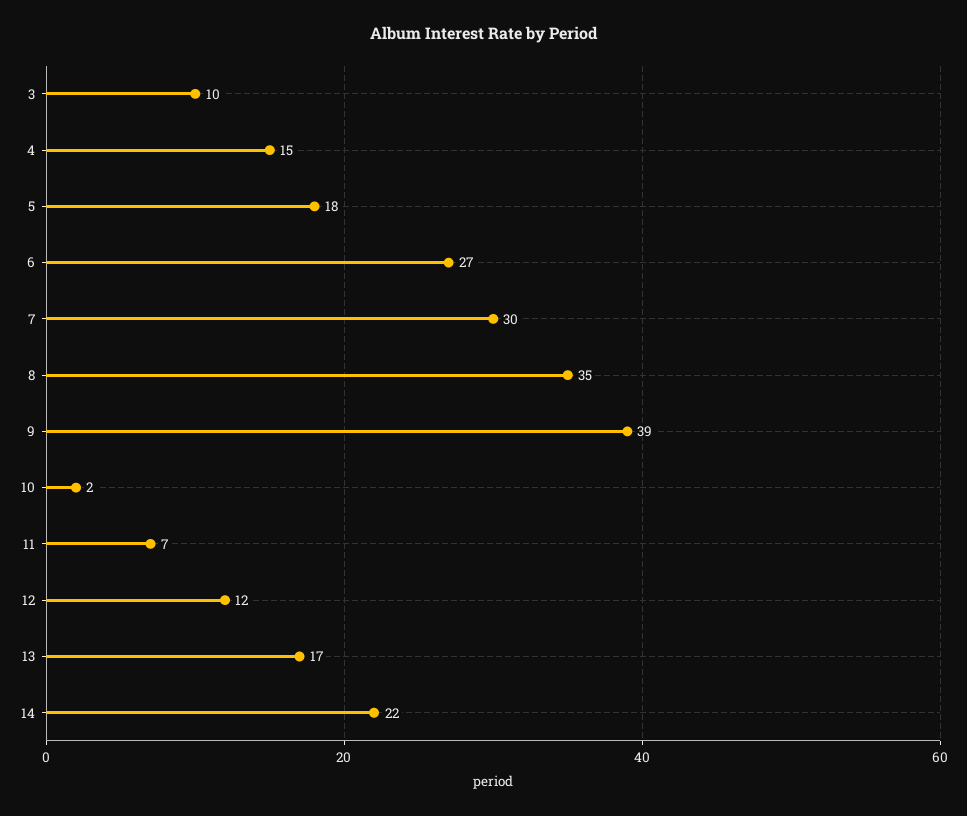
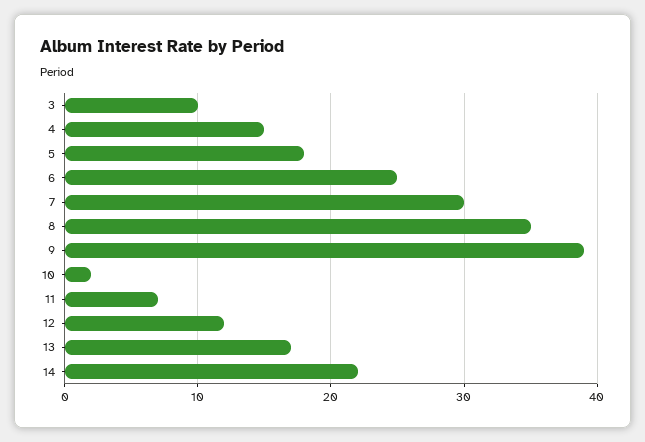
  {
    "3": 10,
    "4": 15,
    "5": 18,
-   "6": 27,
+   "6": 25,
    "7": 30,
    "8": 35,
    "9": 39,
    "10": 2,
    "11": 7,
    "12": 12,
    "13": 17,
    "14": 22
  }

